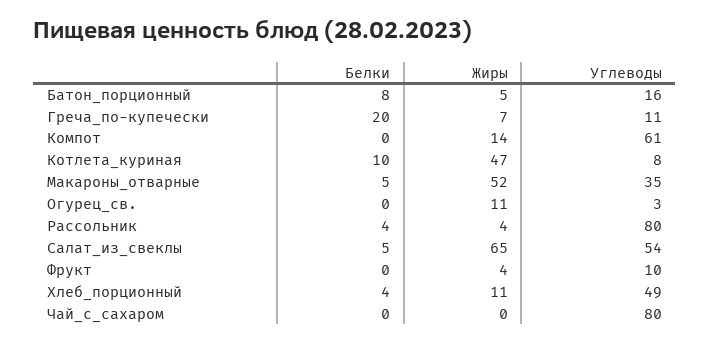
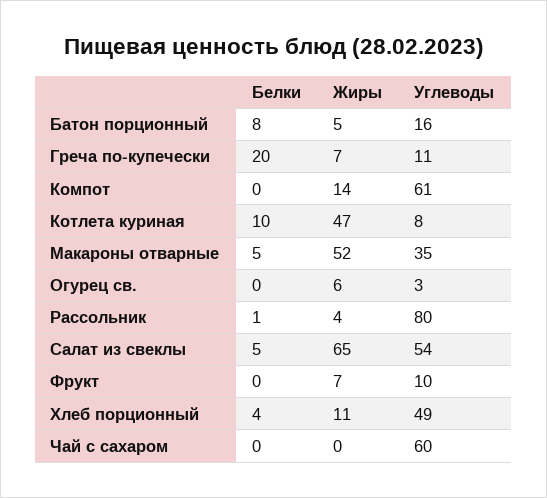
  {
    "Белки": {
      "Батон_порционный": 8,
      "Греча_по-купечески": 20,
      "Компот": 0,
      "Котлета_куриная": 10,
      "Макароны_отварные": 5,
      "Огурец_св.": 0,
-     "Рассольник": 4,
+     "Рассольник": 1,
      "Салат_из_свеклы": 5,
      "Фрукт": 0,
      "Хлеб_порционный": 4,
      "Чай_с_сахаром": 0
    },
    "Жиры": {
      "Батон_порционный": 5,
      "Греча_по-купечески": 7,
      "Компот": 14,
      "Котлета_куриная": 47,
      "Макароны_отварные": 52,
-     "Огурец_св.": 11,
+     "Огурец_св.": 6,
      "Рассольник": 4,
      "Салат_из_свеклы": 65,
-     "Фрукт": 4,
+     "Фрукт": 7,
      "Хлеб_порционный": 11,
      "Чай_с_сахаром": 0
    },
    "Углеводы": {
      "Батон_порционный": 16,
      "Греча_по-купечески": 11,
      "Компот": 61,
      "Котлета_куриная": 8,
      "Макароны_отварные": 35,
      "Огурец_св.": 3,
      "Рассольник": 80,
      "Салат_из_свеклы": 54,
      "Фрукт": 10,
      "Хлеб_порционный": 49,
-     "Чай_с_сахаром": 80
+     "Чай_с_сахаром": 60
    }
  }

